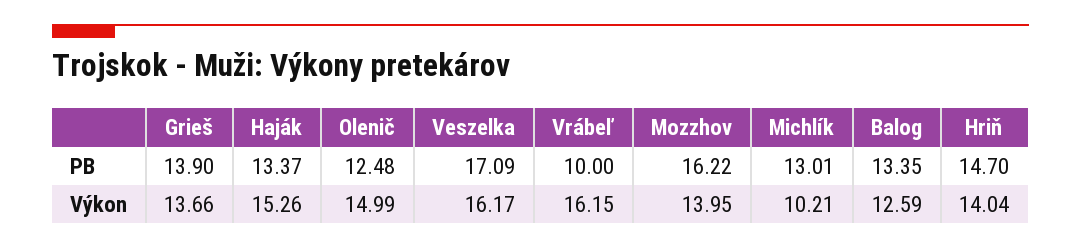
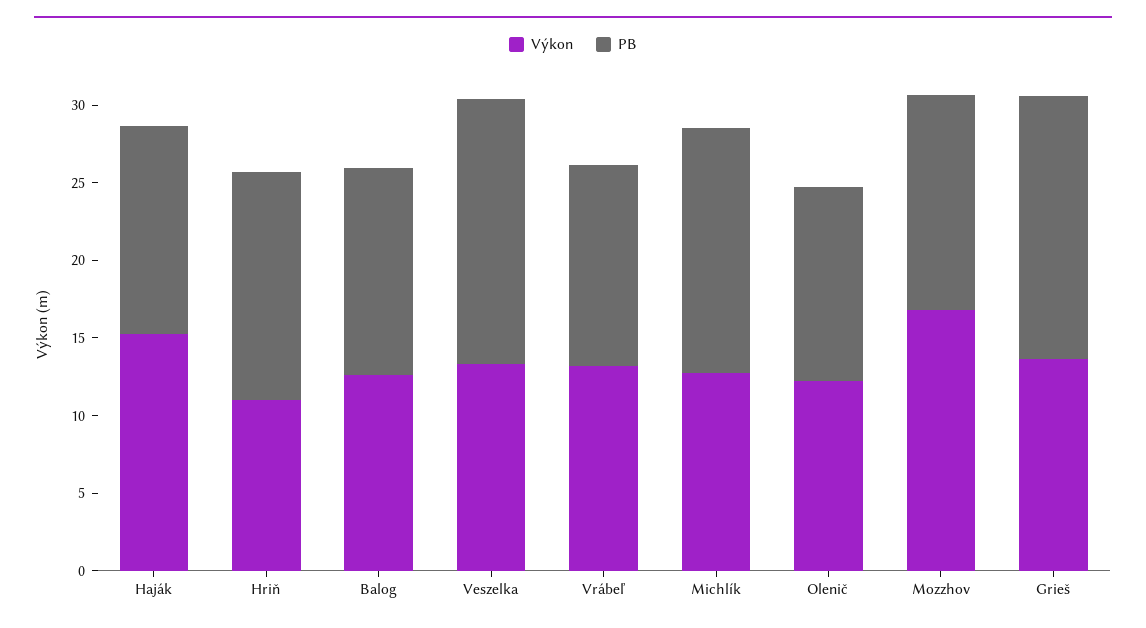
  {
    "PB": {
-     "Grieš": 13.9,
+     "Grieš": 17,
      "Haják": 13.37,
      "Olenič": 12.48,
      "Veszelka": 17.09,
-     "Vrábeľ": 10,
+     "Vrábeľ": 13,
-     "Mozzhov": 16.22,
+     "Mozzhov": 14,
-     "Michlík": 13.01,
+     "Michlík": 16,
      "Balog": 13.35,
      "Hriň": 14.7
    },
    "Výkon": {
      "Grieš": 13.66,
      "Haják": 15.26,
-     "Olenič": 14.99,
+     "Olenič": 12,
-     "Veszelka": 16.17,
+     "Veszelka": 13,
-     "Vrábeľ": 16.15,
+     "Vrábeľ": 13,
-     "Mozzhov": 13.95,
+     "Mozzhov": 17,
-     "Michlík": 10.21,
+     "Michlík": 13,
      "Balog": 12.59,
-     "Hriň": 14.04
+     "Hriň": 11
    }
  }

